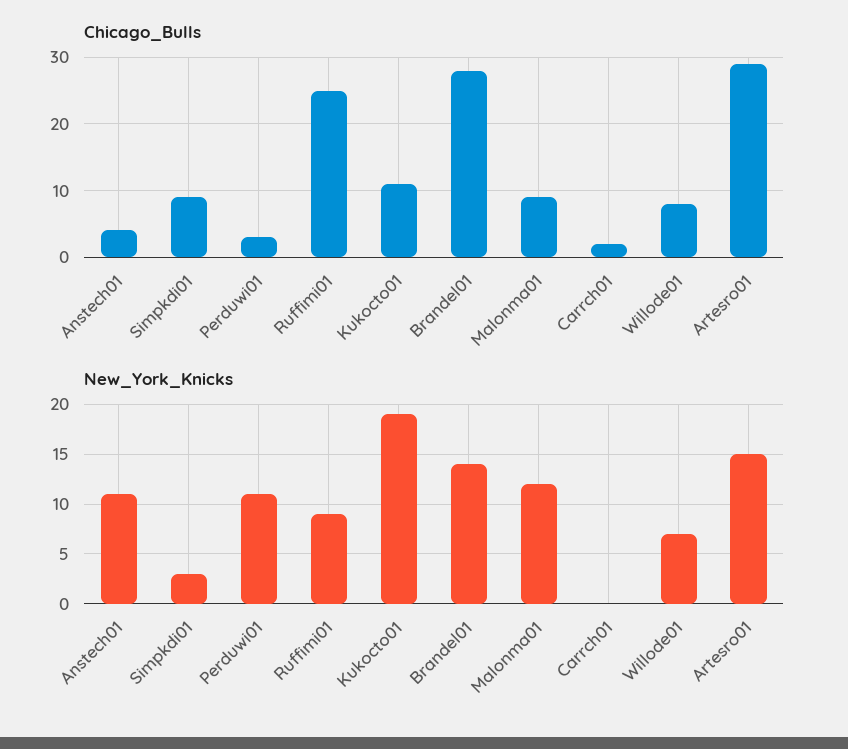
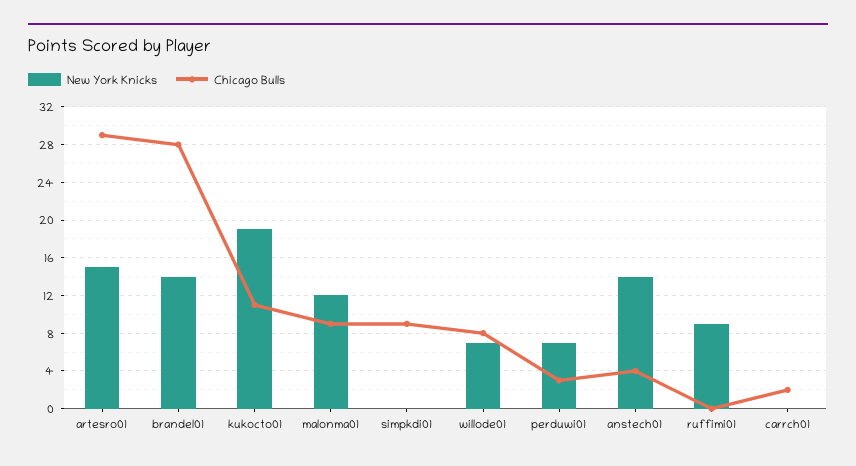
  {
    "Chicago_Bulls": {
      "Anstech01": 4,
      "Simpkdi01": 9,
      "Perduwi01": 3,
-     "Ruffimi01": 25,
+     "Ruffimi01": 0,
      "Kukocto01": 11,
      "Brandel01": 28,
      "Malonma01": 9,
      "Carrch01": 2,
      "Willode01": 8,
      "Artesro01": 29
    },
    "New_York_Knicks": {
-     "Anstech01": 11,
+     "Anstech01": 14,
-     "Simpkdi01": 3,
+     "Simpkdi01": 0,
-     "Perduwi01": 11,
+     "Perduwi01": 7,
      "Ruffimi01": 9,
      "Kukocto01": 19,
      "Brandel01": 14,
      "Malonma01": 12,
      "Carrch01": 0,
      "Willode01": 7,
      "Artesro01": 15
    }
  }

